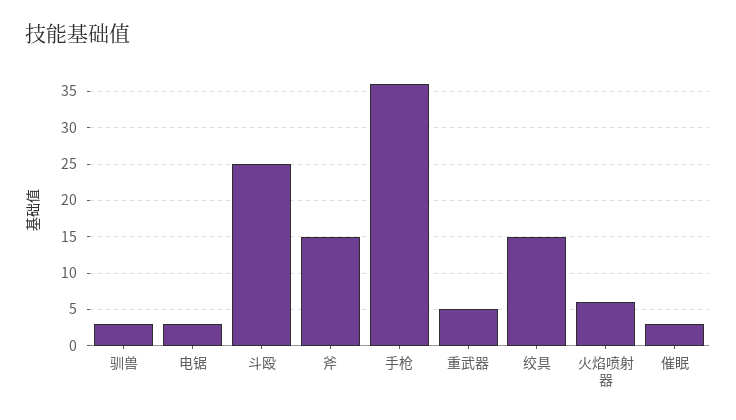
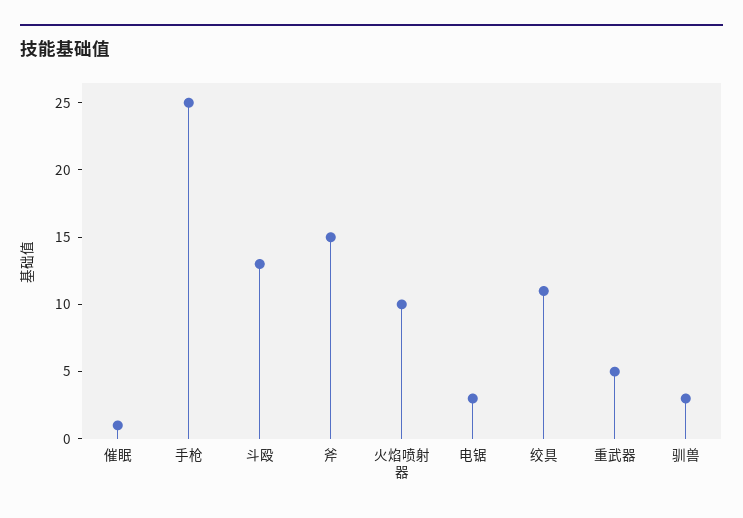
  {
    "驯兽": 3,
    "电锯": 3,
-   "斗殴": 25,
+   "斗殴": 13,
    "斧": 15,
-   "手枪": 36,
+   "手枪": 25,
    "重武器": 5,
-   "绞具": 15,
+   "绞具": 11,
-   "火焰喷射器": 6,
+   "火焰喷射器": 10,
-   "催眠": 3
+   "催眠": 1
  }

